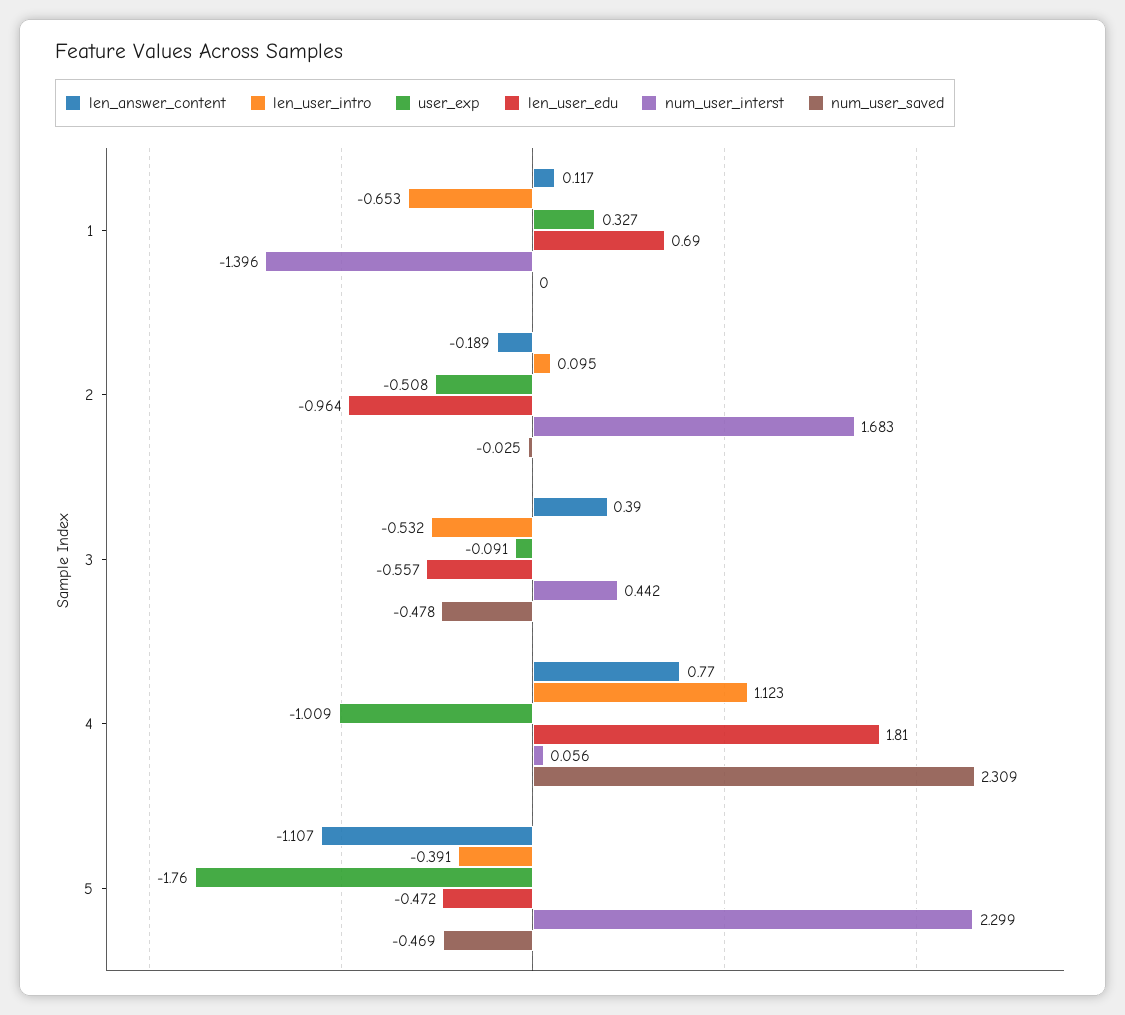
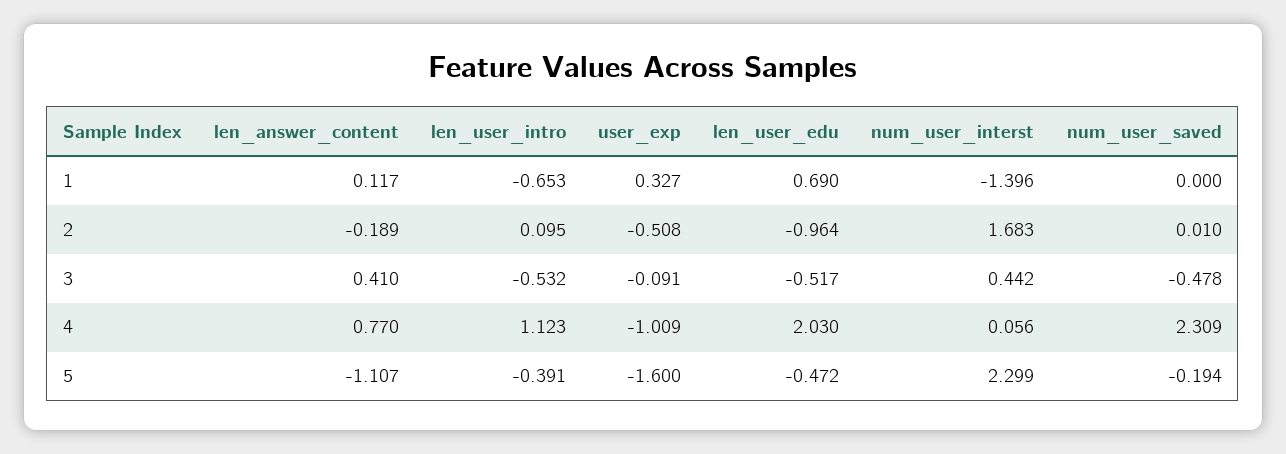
  {
    "len_answer_content": {
      "1": 0.117,
      "2": -0.189,
-     "3": 0.39,
+     "3": 0.41,
      "4": 0.77,
      "5": -1.107
    },
    "len_user_intro": {
      "1": -0.653,
      "2": 0.095,
      "3": -0.532,
      "4": 1.123,
      "5": -0.391
    },
    "user_exp": {
      "1": 0.327,
      "2": -0.508,
      "3": -0.091,
      "4": -1.009,
-     "5": -1.76
+     "5": -1.6
    },
    "len_user_edu": {
      "1": 0.69,
      "2": -0.964,
-     "3": -0.557,
+     "3": -0.517,
-     "4": 1.81,
+     "4": 2.03,
      "5": -0.472
    },
    "num_user_interst": {
      "1": -1.396,
      "2": 1.683,
      "3": 0.442,
      "4": 0.056,
      "5": 2.299
    },
    "num_user_saved": {
      "1": 0,
-     "2": -0.025,
+     "2": 0.01,
      "3": -0.478,
      "4": 2.309,
-     "5": -0.469
+     "5": -0.194
    }
  }

